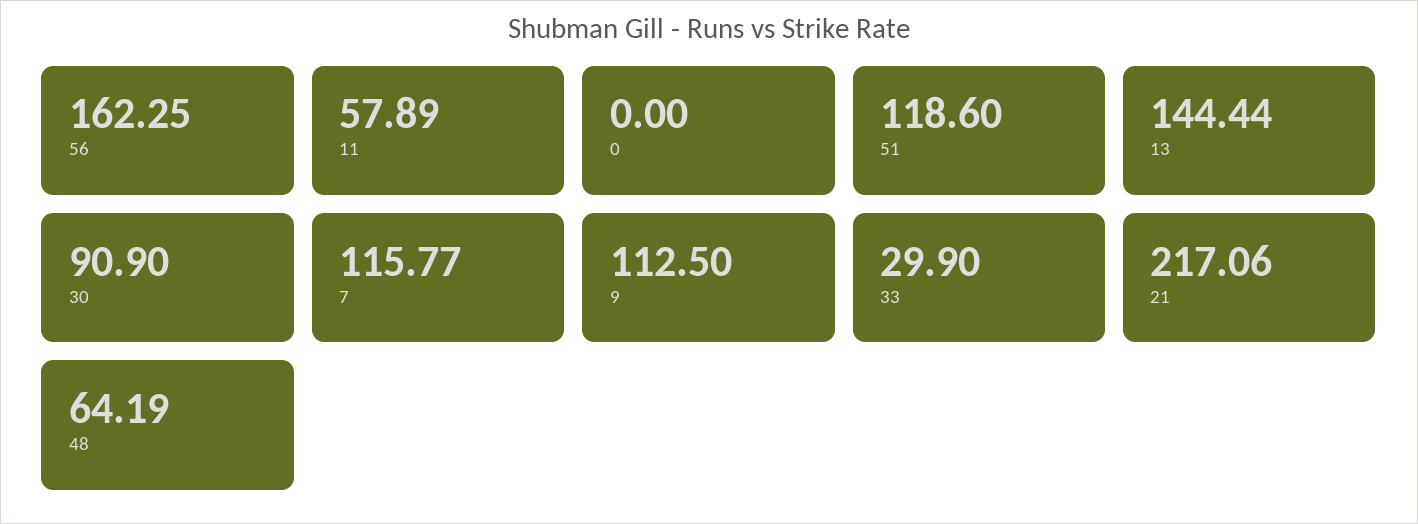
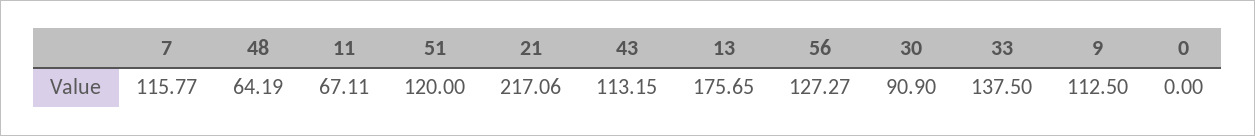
  {
-   "56": 162.25,
+   "56": 127.27,
-   "11": 57.89,
+   "11": 67.11,
    "0": 0,
-   "51": 118.6,
+   "51": 120,
-   "13": 144.44,
+   "13": 175.65,
    "30": 90.9,
    "7": 115.77,
    "9": 112.5,
-   "33": 29.9,
+   "33": 137.5,
    "21": 217.06,
-   "48": 64.19
+   "48": 64.19,
+   "43": 113.15
  }

